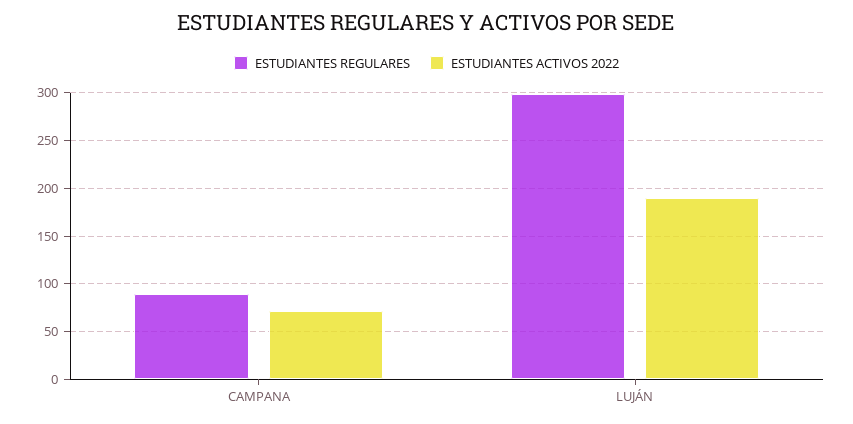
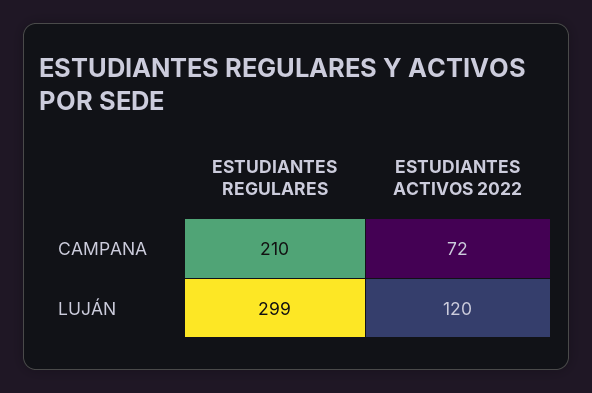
  {
    "ESTUDIANTES REGULARES": {
-     "CAMPANA": 90,
+     "CAMPANA": 210,
      "LUJÁN": 299
    },
    "ESTUDIANTES ACTIVOS 2022": {
      "CAMPANA": 72,
-     "LUJÁN": 190
+     "LUJÁN": 120
    }
  }

